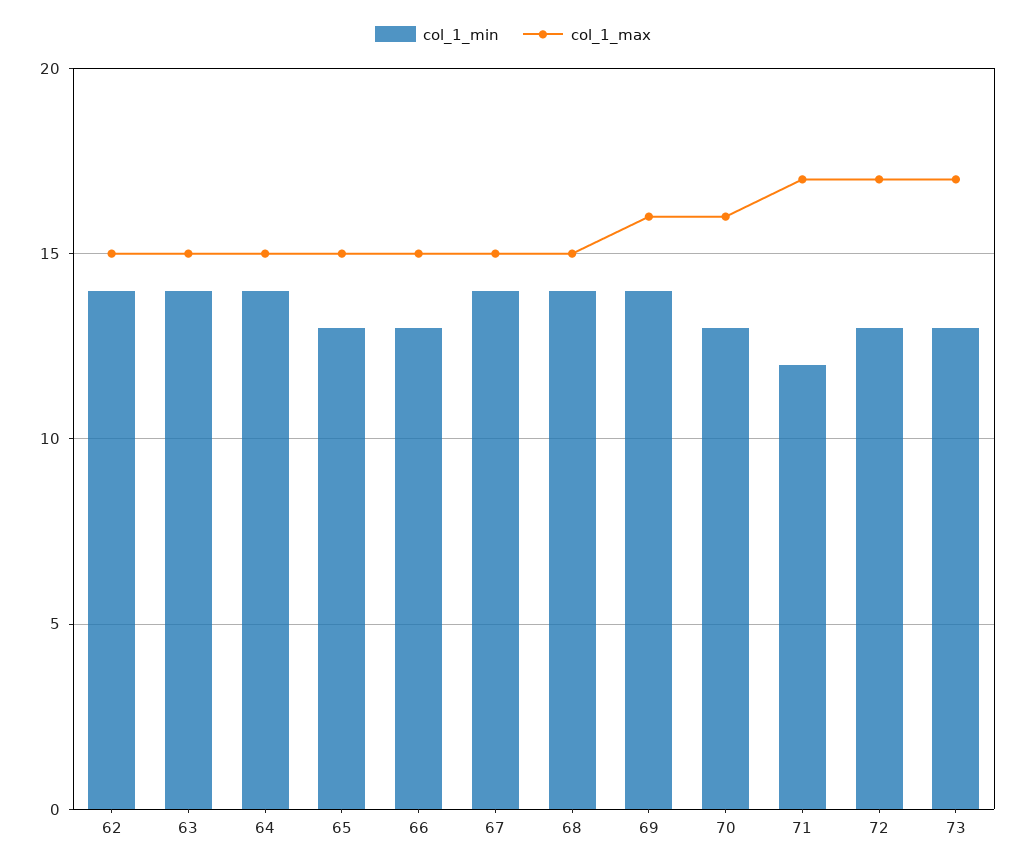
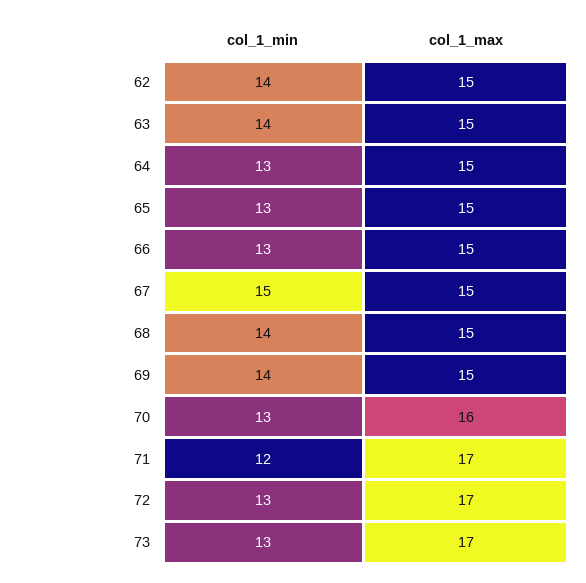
  {
    "col_1_min": {
      "62": 14,
      "63": 14,
-     "64": 14,
+     "64": 13,
      "65": 13,
      "66": 13,
-     "67": 14,
+     "67": 15,
      "68": 14,
      "69": 14,
      "70": 13,
      "71": 12,
      "72": 13,
      "73": 13
    },
    "col_1_max": {
      "62": 15,
      "63": 15,
      "64": 15,
      "65": 15,
      "66": 15,
      "67": 15,
      "68": 15,
-     "69": 16,
+     "69": 15,
      "70": 16,
      "71": 17,
      "72": 17,
      "73": 17
    }
  }

